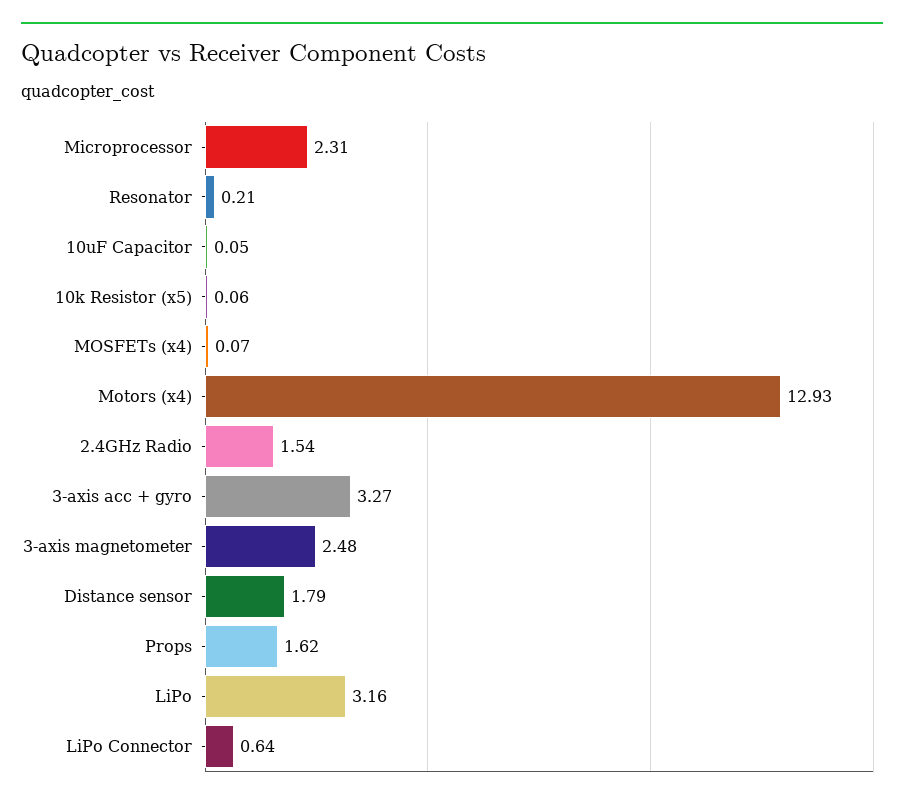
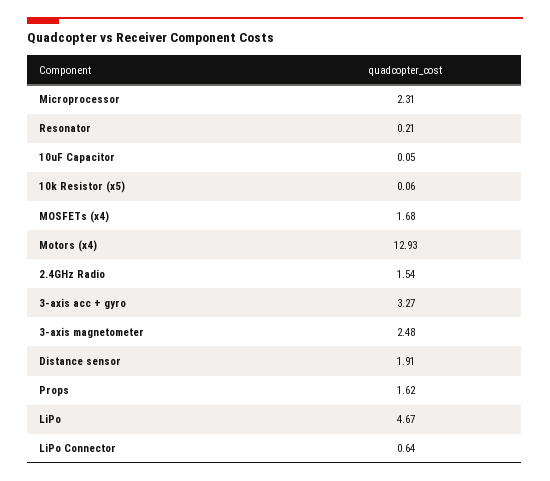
  {
    "Microprocessor": 2.31,
    "Resonator": 0.21,
    "10uF Capacitor": 0.05,
    "10k Resistor (x5)": 0.06,
-   "MOSFETs (x4)": 0.07,
+   "MOSFETs (x4)": 1.68,
    "Motors (x4)": 12.93,
    "2.4GHz Radio": 1.54,
    "3-axis acc + gyro": 3.27,
    "3-axis magnetometer": 2.48,
-   "Distance sensor": 1.79,
+   "Distance sensor": 1.91,
    "Props": 1.62,
-   "LiPo": 3.16,
+   "LiPo": 4.67,
    "LiPo Connector": 0.64
  }

